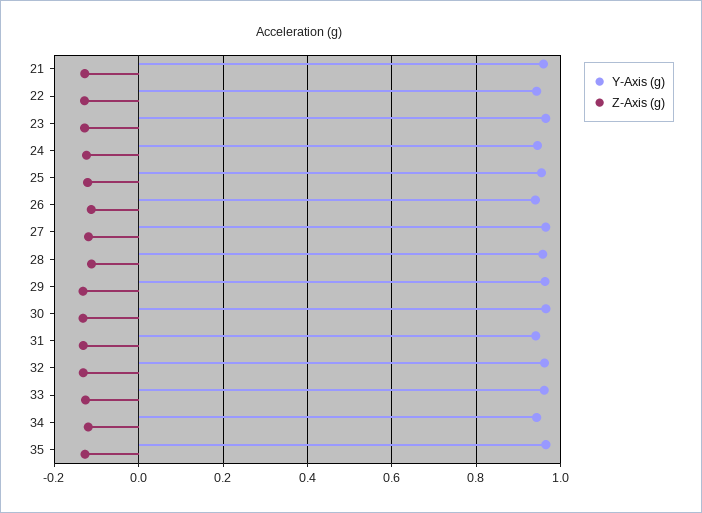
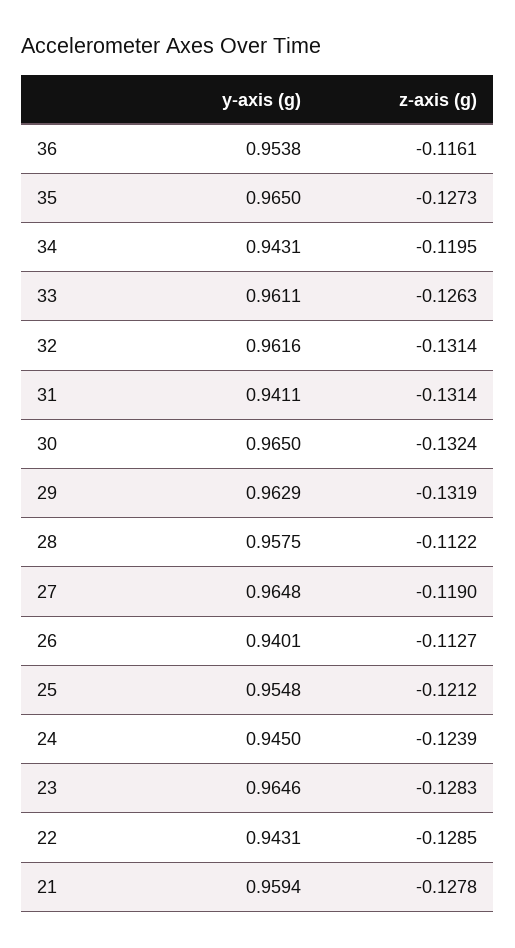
  {
    "Y-Axis (g)": {
      "21": 0.9594,
      "22": 0.9431,
      "23": 0.9646,
      "24": 0.945,
      "25": 0.9548,
      "26": 0.9401,
      "27": 0.9648,
      "28": 0.9575,
      "29": 0.9629,
      "30": 0.965,
      "31": 0.9411,
      "32": 0.9616,
      "33": 0.9611,
      "34": 0.9431,
-     "35": 0.965
+     "35": 0.965,
+     "36": 0.9538
    },
    "Z-Axis (g)": {
      "21": -0.1278,
      "22": -0.1285,
      "23": -0.1283,
      "24": -0.1239,
      "25": -0.1212,
      "26": -0.1127,
      "27": -0.119,
      "28": -0.1122,
      "29": -0.1319,
      "30": -0.1324,
      "31": -0.1314,
      "32": -0.1314,
      "33": -0.1263,
      "34": -0.1195,
-     "35": -0.1273
+     "35": -0.1273,
+     "36": -0.1161
    }
  }

